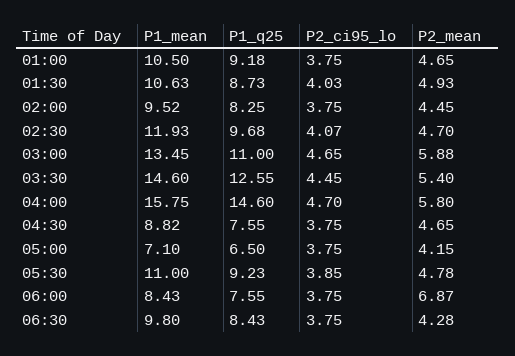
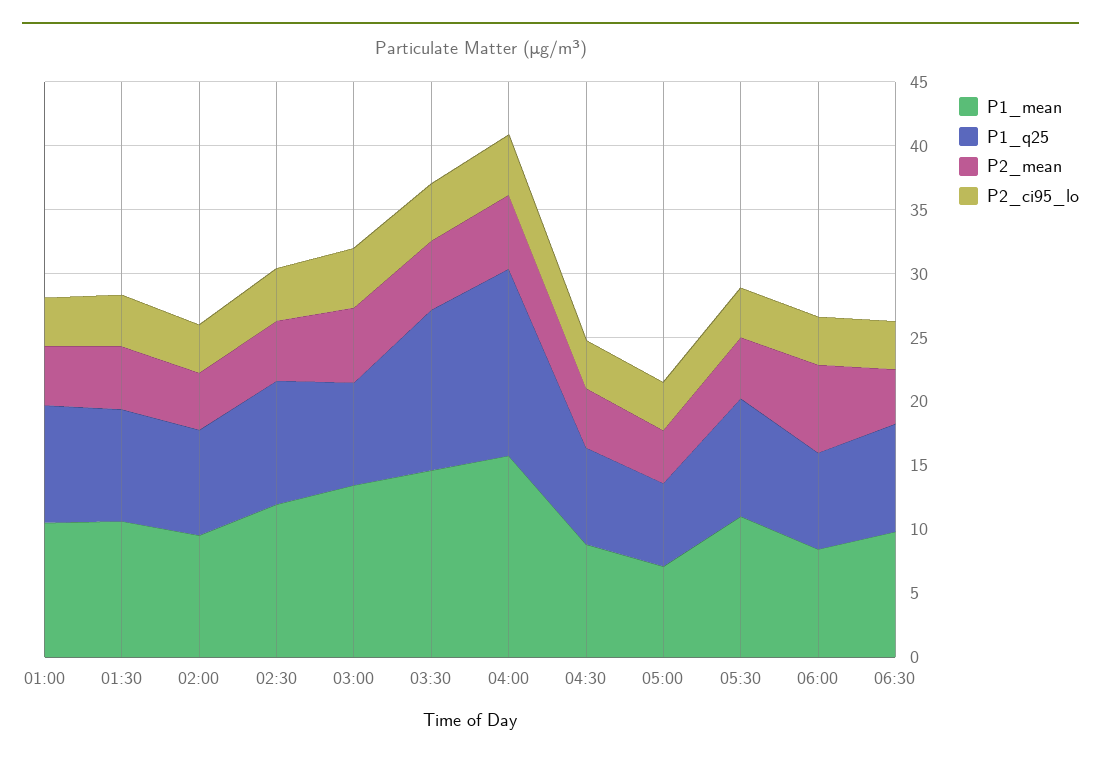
  {
    "P1_mean": {
      "01:00": 10.5,
      "01:30": 10.63,
      "02:00": 9.52,
      "02:30": 11.93,
      "03:00": 13.45,
      "03:30": 14.6,
      "04:00": 15.75,
      "04:30": 8.82,
      "05:00": 7.1,
      "05:30": 11,
      "06:00": 8.43,
      "06:30": 9.8
    },
    "P1_q25": {
      "01:00": 9.18,
      "01:30": 8.73,
      "02:00": 8.25,
      "02:30": 9.68,
-     "03:00": 11,
+     "03:00": 8,
      "03:30": 12.55,
      "04:00": 14.6,
      "04:30": 7.55,
      "05:00": 6.5,
      "05:30": 9.23,
      "06:00": 7.55,
      "06:30": 8.43
    },
    "P2_ci95_lo": {
      "01:00": 3.75,
      "01:30": 4.03,
      "02:00": 3.75,
      "02:30": 4.07,
      "03:00": 4.65,
      "03:30": 4.45,
      "04:00": 4.7,
      "04:30": 3.75,
      "05:00": 3.75,
      "05:30": 3.85,
      "06:00": 3.75,
      "06:30": 3.75
    },
    "P2_mean": {
      "01:00": 4.65,
      "01:30": 4.93,
      "02:00": 4.45,
      "02:30": 4.7,
      "03:00": 5.88,
      "03:30": 5.4,
      "04:00": 5.8,
      "04:30": 4.65,
      "05:00": 4.15,
      "05:30": 4.78,
      "06:00": 6.87,
      "06:30": 4.28
    }
  }

